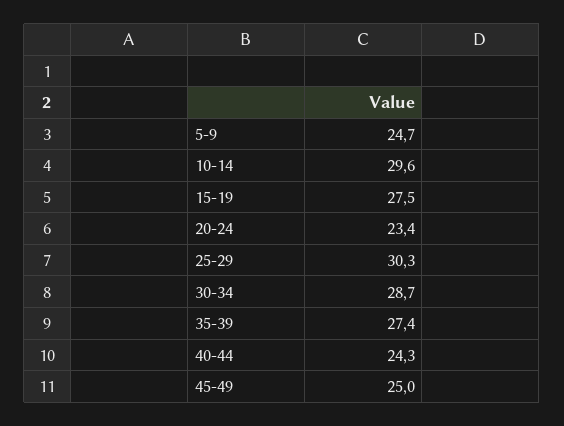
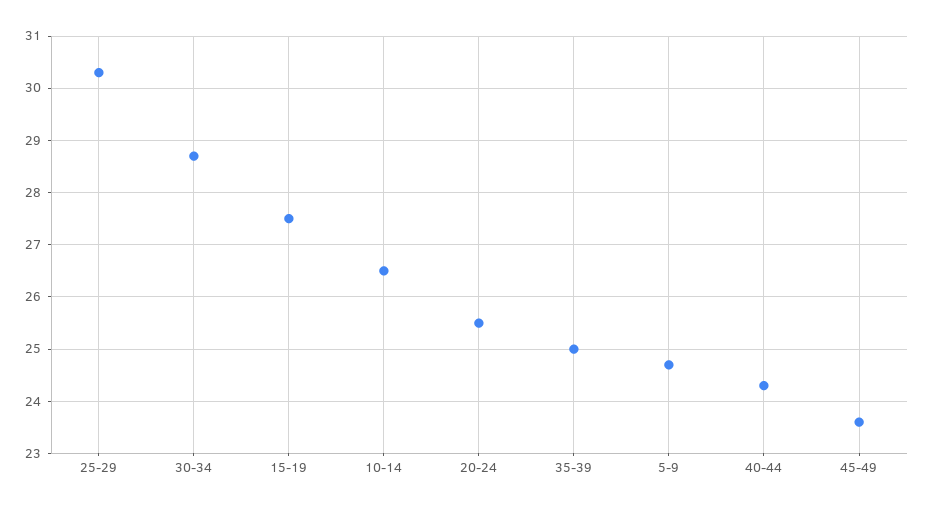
  {
    "5-9": 24.7,
-   "10-14": 29.6,
+   "10-14": 26.5,
    "15-19": 27.5,
-   "20-24": 23.4,
+   "20-24": 25.5,
    "25-29": 30.3,
    "30-34": 28.7,
-   "35-39": 27.4,
+   "35-39": 25,
    "40-44": 24.3,
-   "45-49": 25
+   "45-49": 23.5
  }

